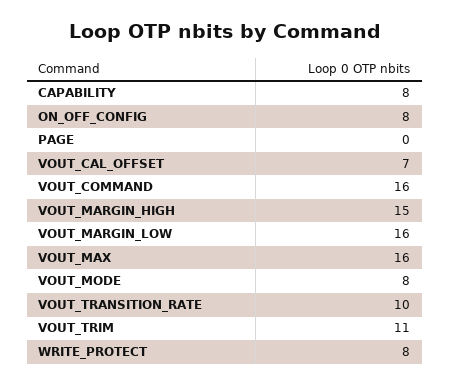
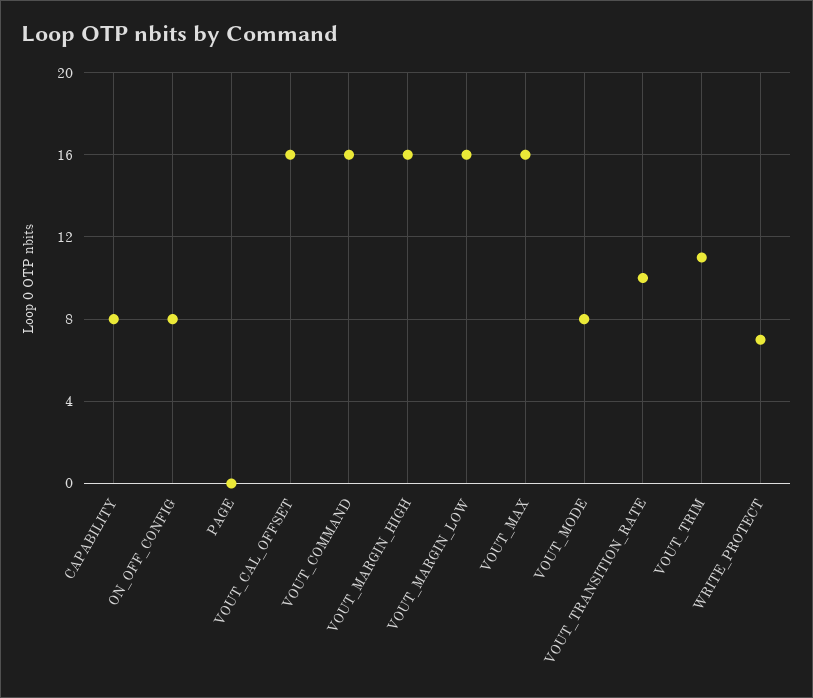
  {
    "CAPABILITY": 8,
    "ON_OFF_CONFIG": 8,
    "PAGE": 0,
-   "VOUT_CAL_OFFSET": 7,
+   "VOUT_CAL_OFFSET": 16,
    "VOUT_COMMAND": 16,
-   "VOUT_MARGIN_HIGH": 15,
+   "VOUT_MARGIN_HIGH": 16,
    "VOUT_MARGIN_LOW": 16,
    "VOUT_MAX": 16,
    "VOUT_MODE": 8,
    "VOUT_TRANSITION_RATE": 10,
    "VOUT_TRIM": 11,
-   "WRITE_PROTECT": 8
+   "WRITE_PROTECT": 7
  }

